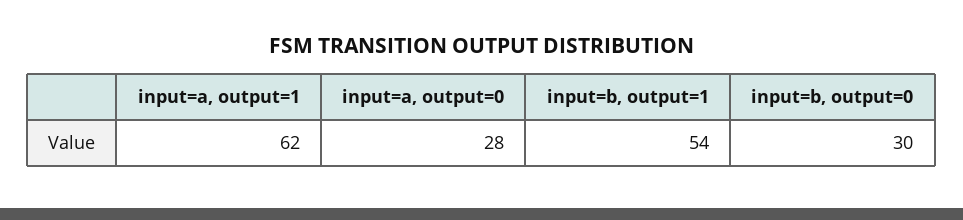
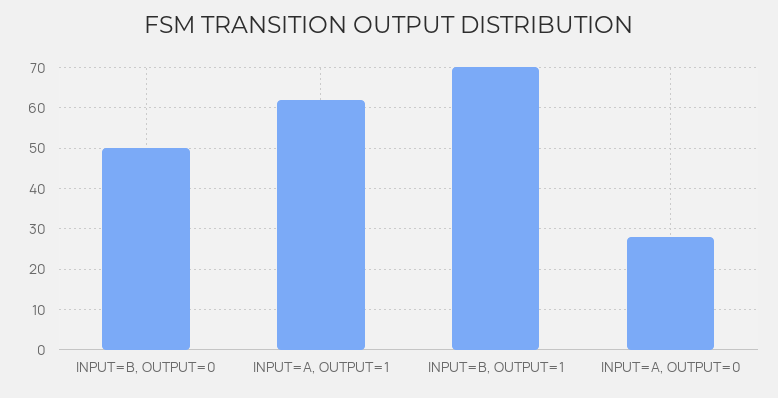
  {
    "input=a, output=1": 62,
    "input=a, output=0": 28,
-   "input=b, output=1": 54,
+   "input=b, output=1": 70,
-   "input=b, output=0": 30
+   "input=b, output=0": 50
  }

